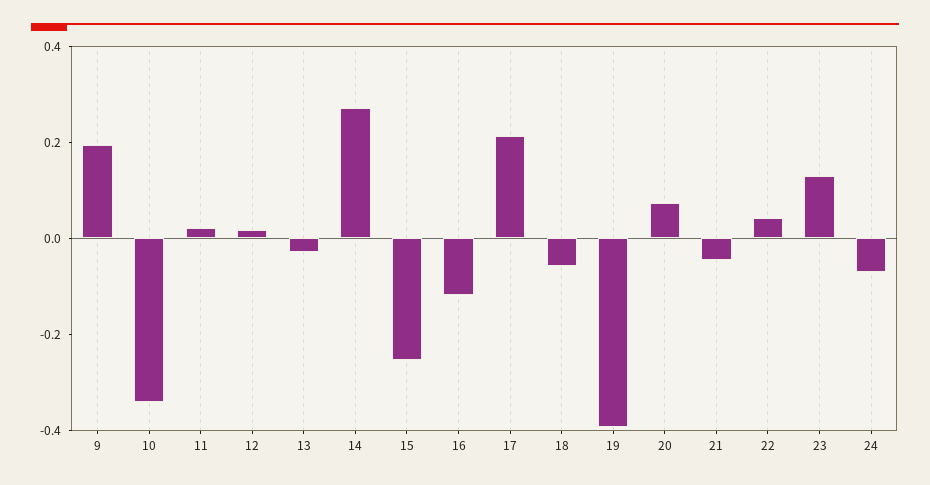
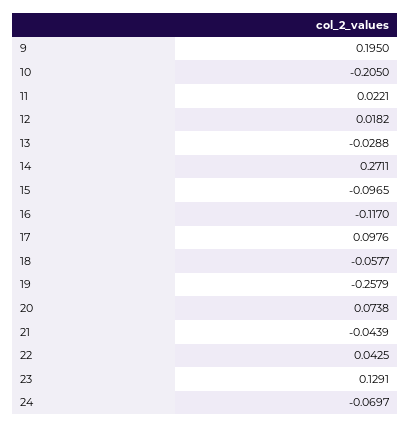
  {
    "9": 0.195,
-   "10": -0.35,
+   "10": -0.205,
    "11": 0.0221,
    "12": 0.0182,
    "13": -0.0288,
    "14": 0.2711,
-   "15": -0.25,
+   "15": -0.0965,
    "16": -0.117,
-   "17": 0.2,
+   "17": 0.0976,
    "18": -0.0577,
-   "19": -0.4,
+   "19": -0.2579,
    "20": 0.0738,
    "21": -0.0439,
    "22": 0.0425,
    "23": 0.1291,
    "24": -0.0697
  }

